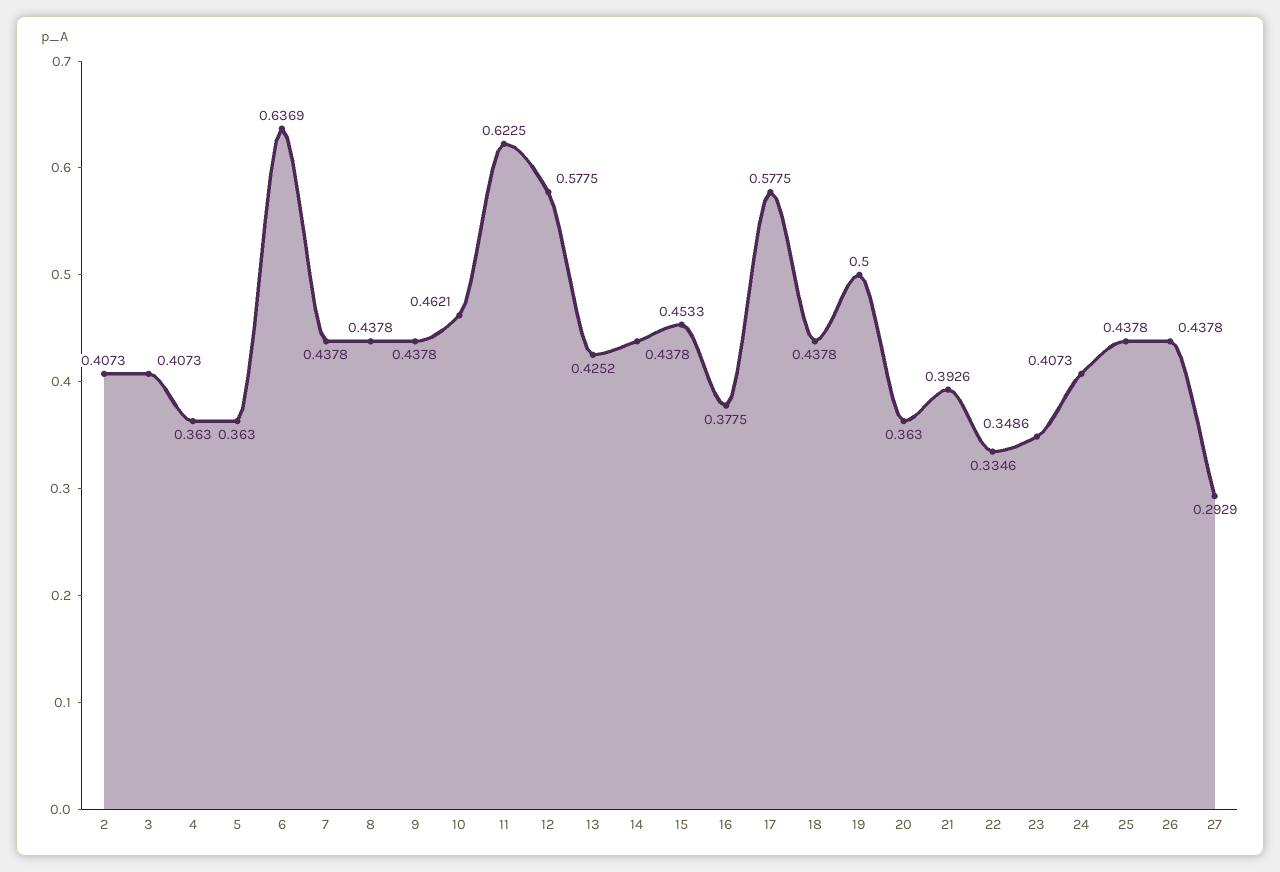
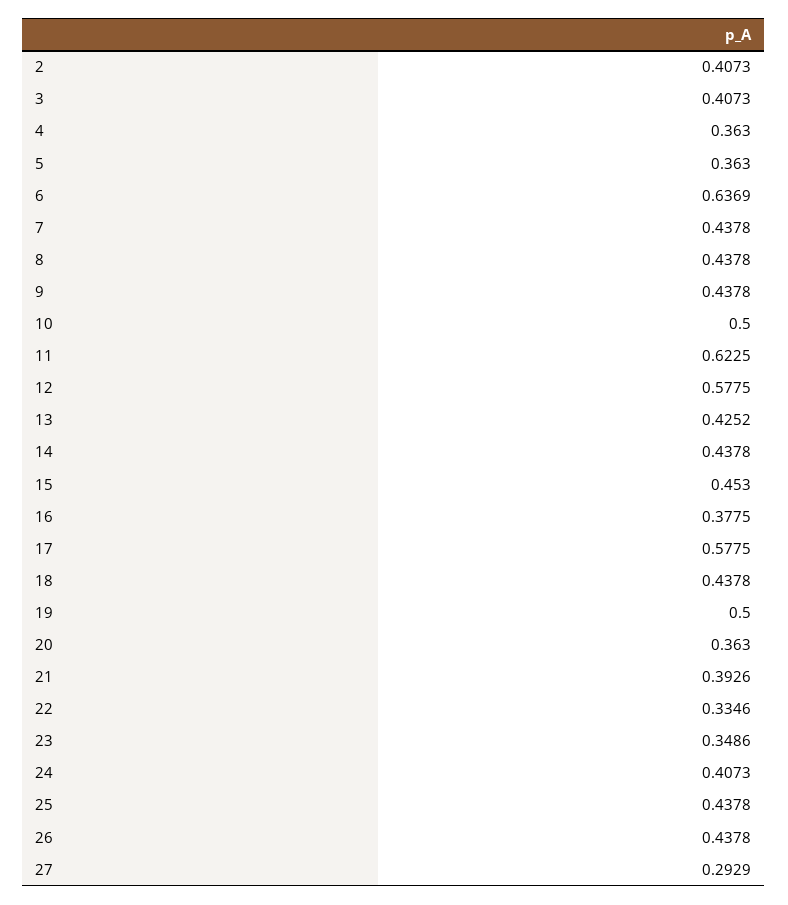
  {
    "2": 0.4073,
    "3": 0.4073,
    "4": 0.363,
    "5": 0.363,
    "6": 0.6369,
    "7": 0.4378,
    "8": 0.4378,
    "9": 0.4378,
-   "10": 0.4621,
+   "10": 0.5,
    "11": 0.6225,
    "12": 0.5775,
    "13": 0.4252,
    "14": 0.4378,
-   "15": 0.4533,
+   "15": 0.453,
    "16": 0.3775,
    "17": 0.5775,
    "18": 0.4378,
    "19": 0.5,
    "20": 0.363,
    "21": 0.3926,
    "22": 0.3346,
    "23": 0.3486,
    "24": 0.4073,
    "25": 0.4378,
    "26": 0.4378,
    "27": 0.2929
  }

